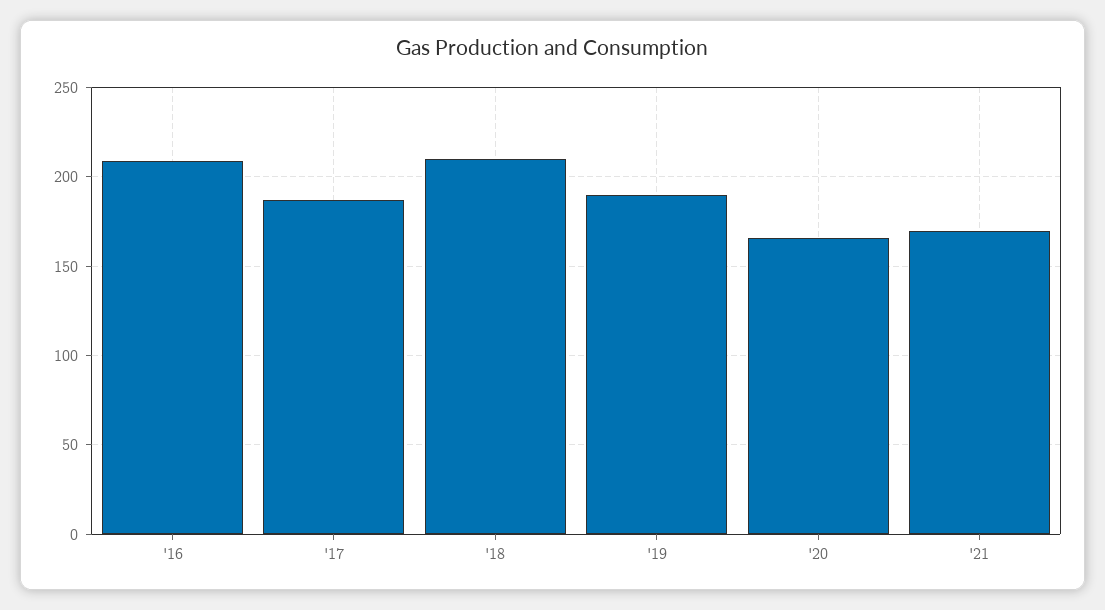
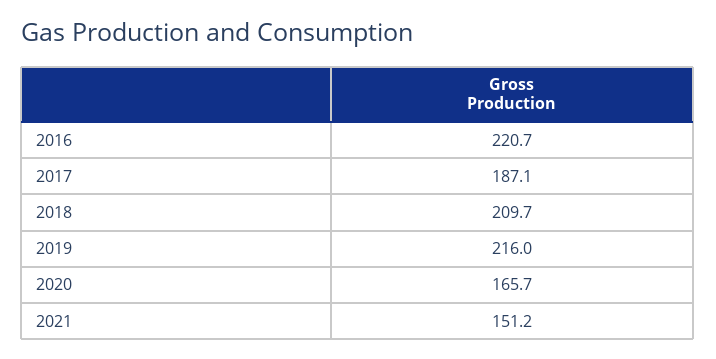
  {
-   "'16": 210,
+   "'16": 220.7,
    "'17": 187.1,
    "'18": 209.7,
-   "'19": 190,
+   "'19": 216,
    "'20": 165.7,
-   "'21": 170
+   "'21": 151.2
  }

